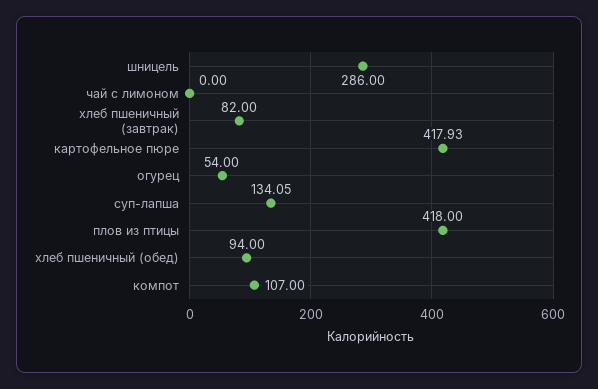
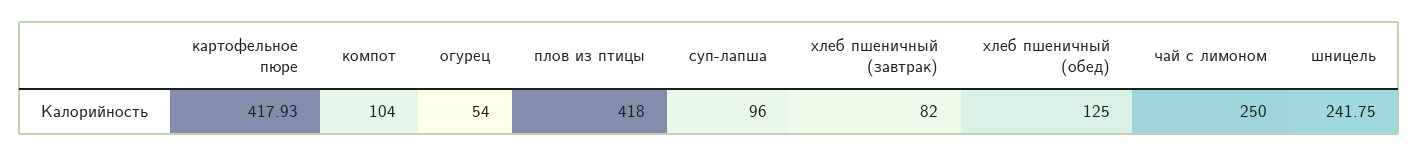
  {
-   "шницель": 286,
+   "шницель": 241.75,
-   "чай с лимоном": 0,
+   "чай с лимоном": 250,
    "хлеб пшеничный (завтрак)": 82,
    "картофельное пюре": 417.93,
    "огурец": 54,
-   "суп-лапша": 134.05,
+   "суп-лапша": 96,
    "плов из птицы": 418,
-   "хлеб пшеничный (обед)": 94,
+   "хлеб пшеничный (обед)": 125,
-   "компот": 107
+   "компот": 104
  }

